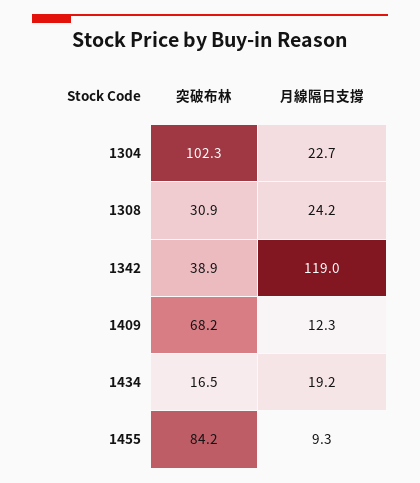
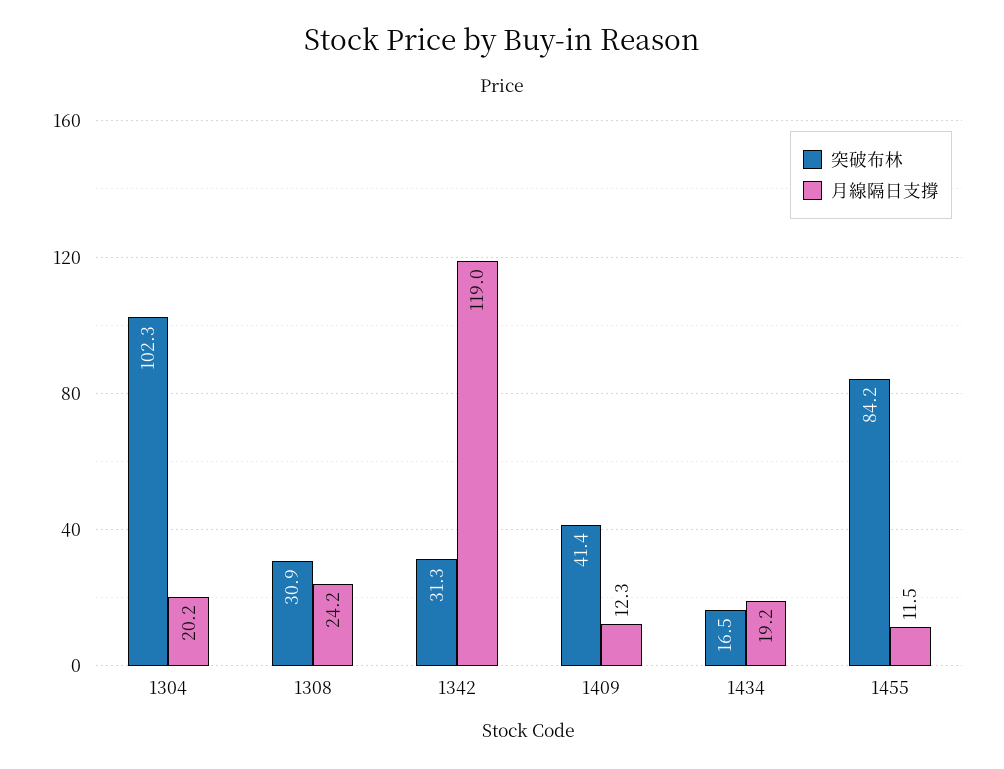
  {
    "突破布林": {
      "1304": 102.3,
      "1308": 30.9,
-     "1342": 38.9,
+     "1342": 31.3,
-     "1409": 68.2,
+     "1409": 41.4,
      "1434": 16.5,
      "1455": 84.2
    },
    "月線隔日支撐": {
-     "1304": 22.7,
+     "1304": 20.2,
      "1308": 24.2,
      "1342": 119,
      "1409": 12.3,
      "1434": 19.2,
-     "1455": 9.3
+     "1455": 11.5
    }
  }

